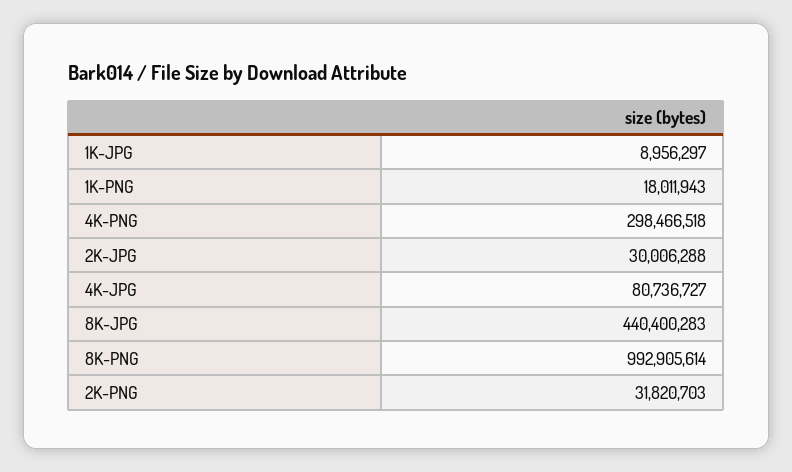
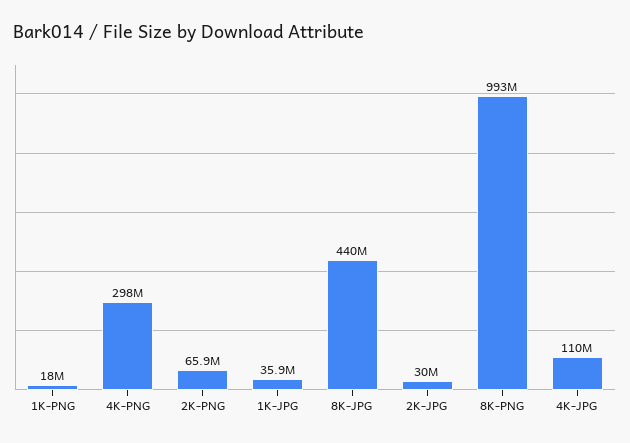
  {
-   "1K-JPG": 8956297,
+   "1K-JPG": 35900000,
    "1K-PNG": 18011943,
    "4K-PNG": 298466518,
    "2K-JPG": 30006288,
-   "4K-JPG": 80736727,
+   "4K-JPG": 110000000,
    "8K-JPG": 440400283,
    "8K-PNG": 992905614,
-   "2K-PNG": 31820703
+   "2K-PNG": 65900000
  }

